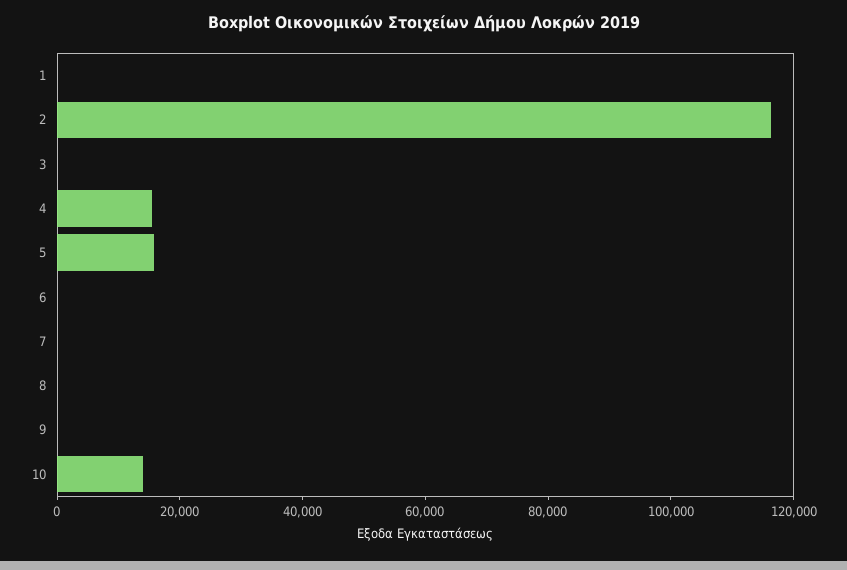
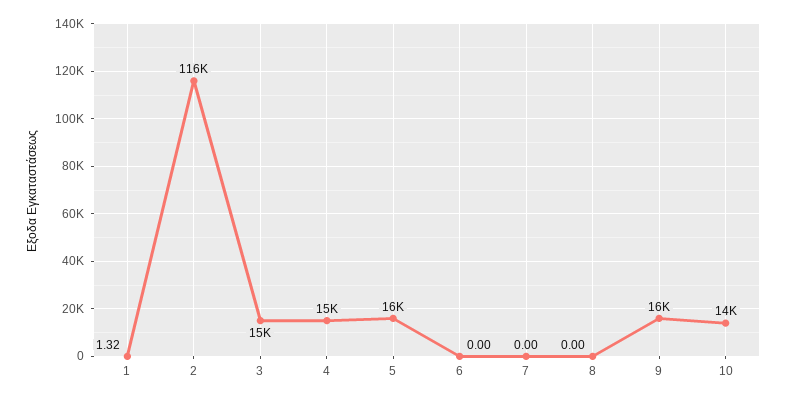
  {
    "1": 1.32,
    "2": 116000,
-   "3": 0,
+   "3": 15000,
    "4": 15000,
    "5": 16000,
    "6": 0,
    "7": 0,
    "8": 0,
-   "9": 0,
+   "9": 16000,
    "10": 14000
  }

